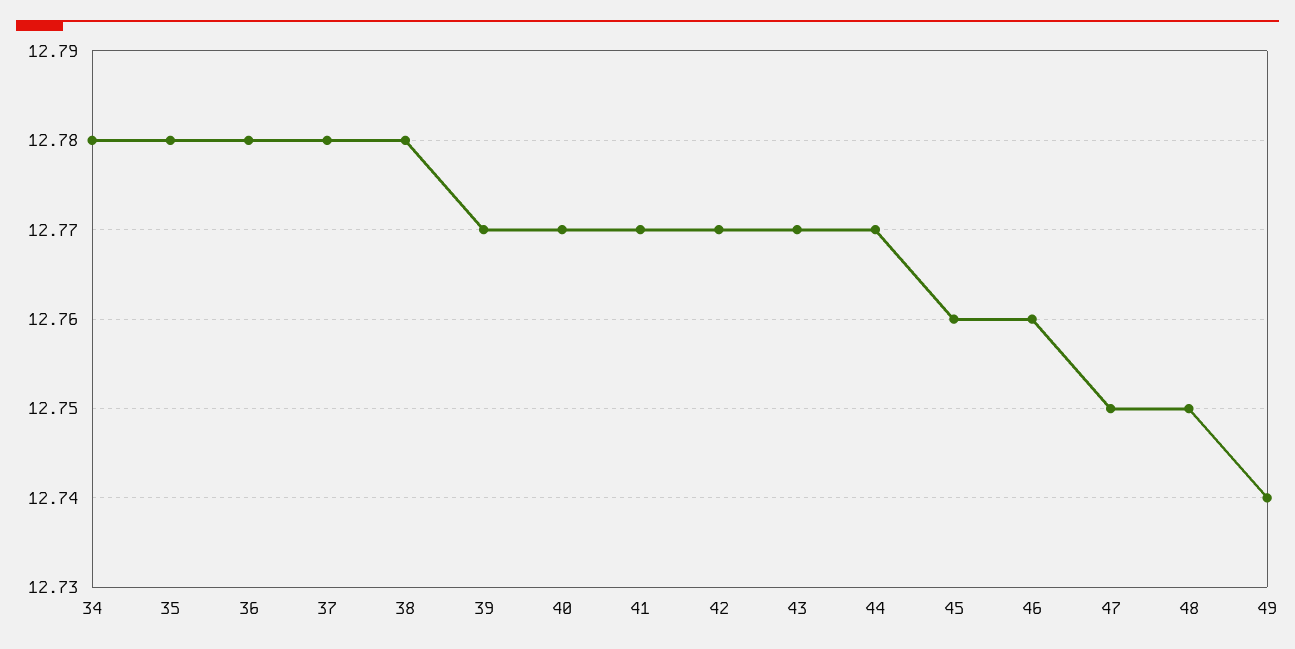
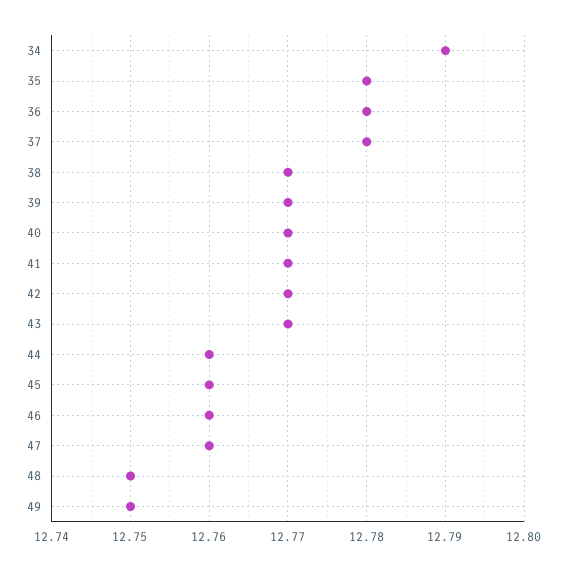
  {
-   "34": 12.78,
+   "34": 12.79,
    "35": 12.78,
    "36": 12.78,
    "37": 12.78,
-   "38": 12.78,
+   "38": 12.77,
    "39": 12.77,
    "40": 12.77,
    "41": 12.77,
    "42": 12.77,
    "43": 12.77,
-   "44": 12.77,
+   "44": 12.76,
    "45": 12.76,
    "46": 12.76,
-   "47": 12.75,
+   "47": 12.76,
    "48": 12.75,
-   "49": 12.74
+   "49": 12.75
  }

